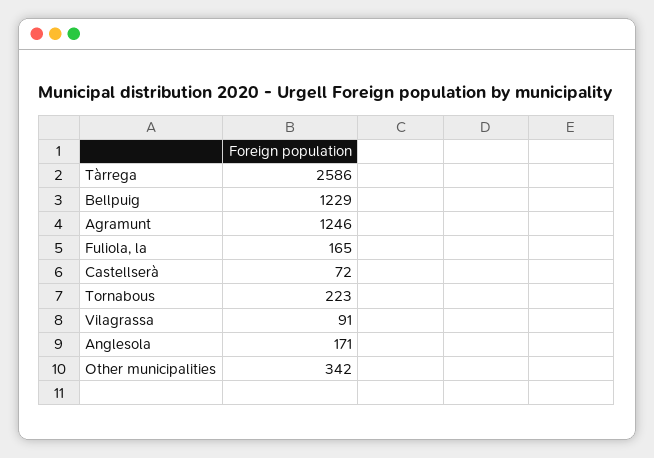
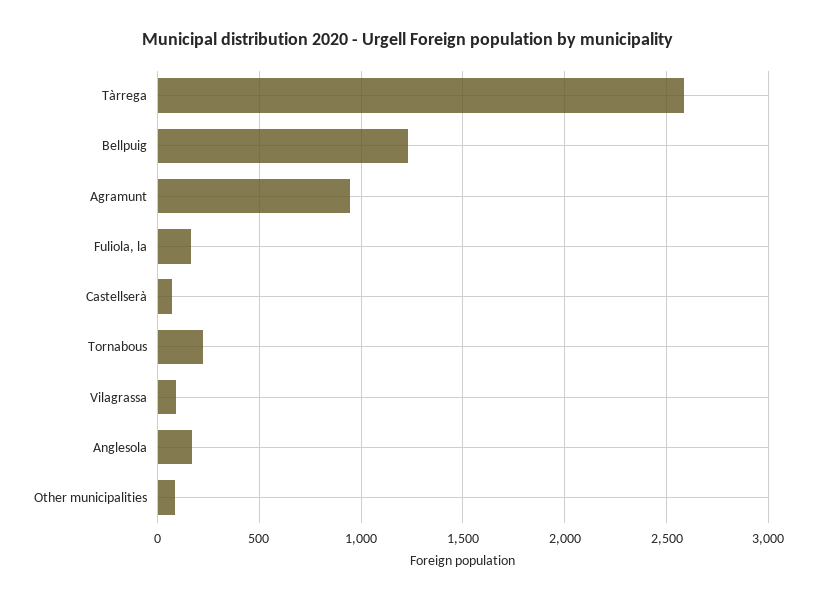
  {
    "Tàrrega": 2586,
    "Bellpuig": 1229,
-   "Agramunt": 1246,
+   "Agramunt": 950,
    "Fuliola, la": 165,
    "Castellserà": 72,
    "Tornabous": 223,
    "Vilagrassa": 91,
    "Anglesola": 171,
-   "Other municipalities": 342
+   "Other municipalities": 100
  }

